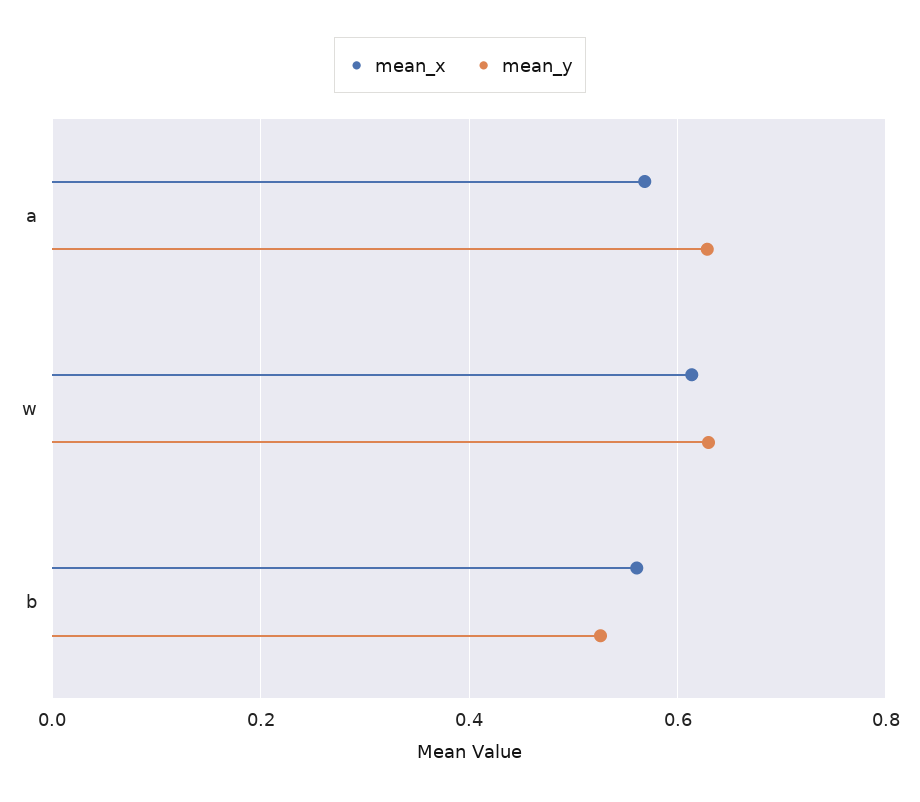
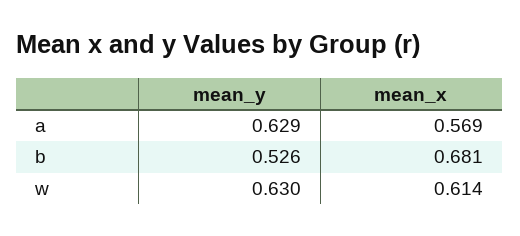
  {
    "mean_x": {
      "a": 0.569,
      "w": 0.614,
-     "b": 0.56
+     "b": 0.681
    },
    "mean_y": {
      "a": 0.629,
      "w": 0.63,
      "b": 0.526
    }
  }

